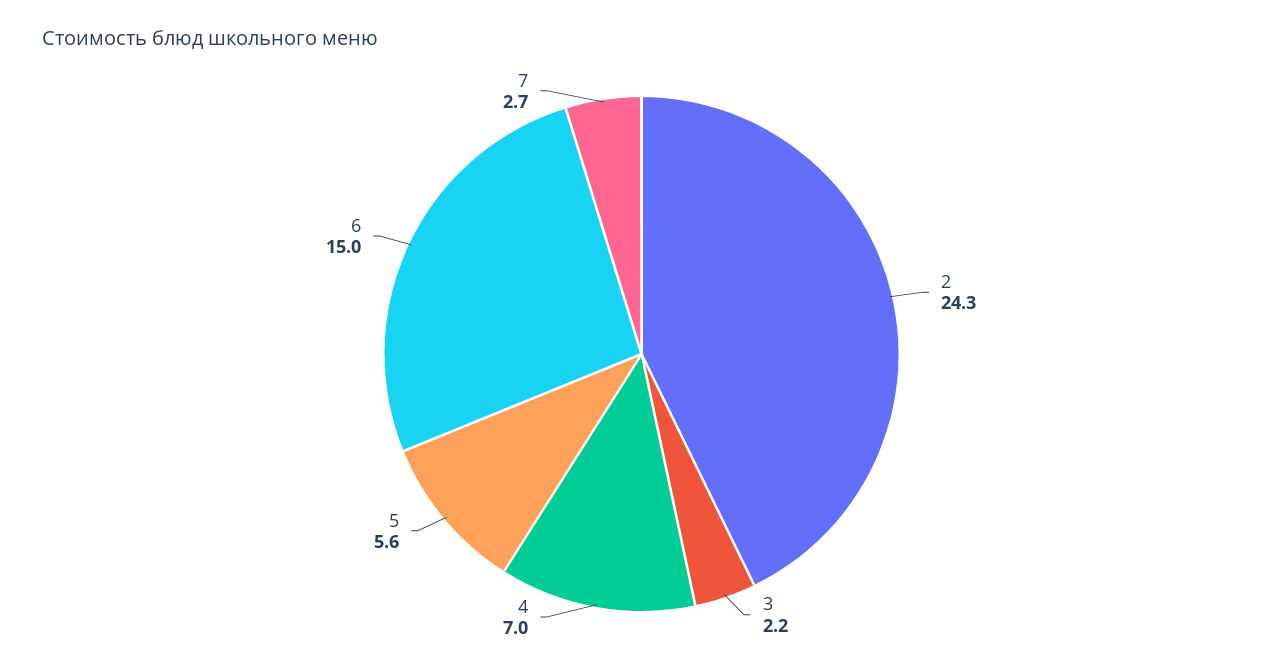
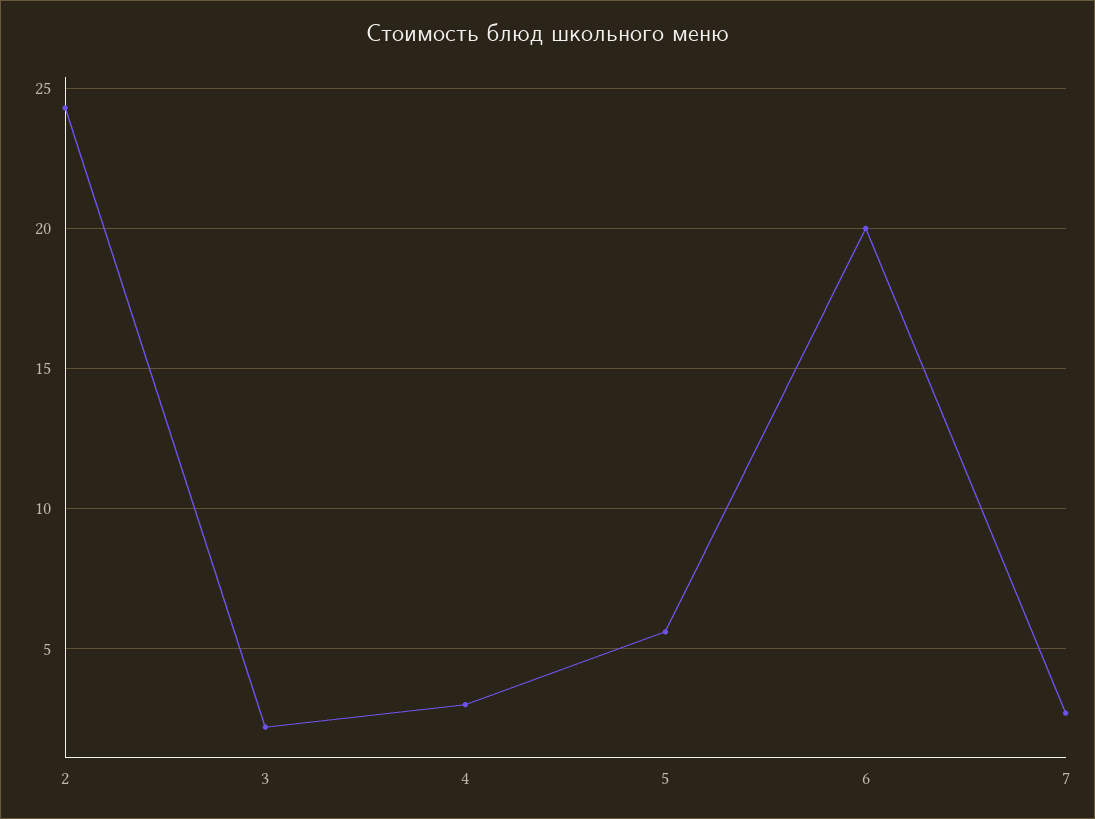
  {
    "2": 24.3,
    "3": 2.2,
-   "4": 7,
+   "4": 3,
    "5": 5.6,
-   "6": 15,
+   "6": 20,
    "7": 2.7
  }

